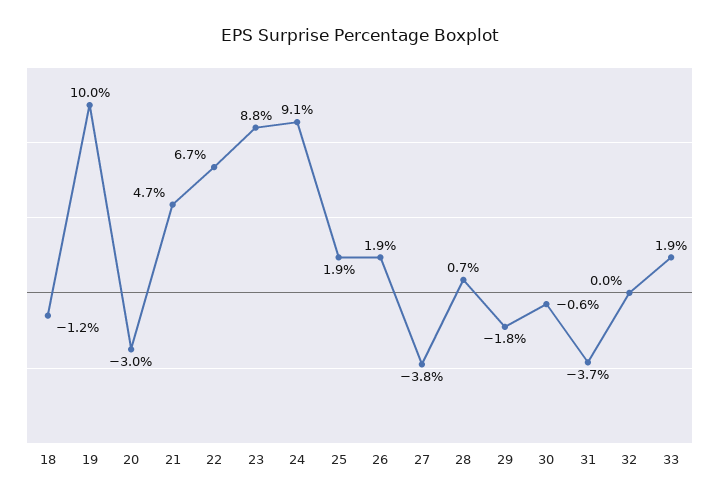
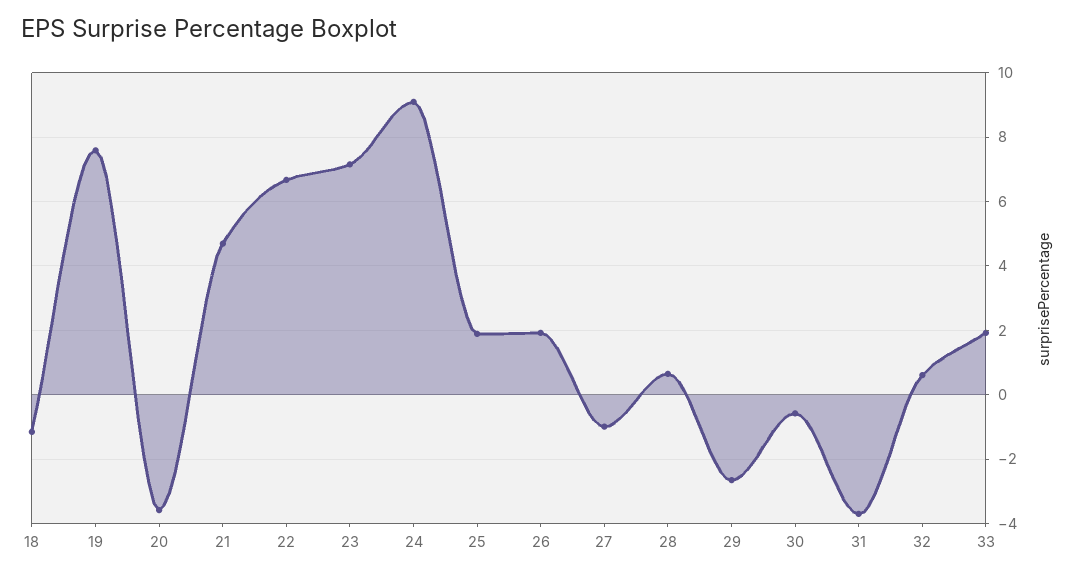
  {
    "18": -1.2,
-   "19": 10,
+   "19": 7.6,
-   "20": -3,
+   "20": -3.6,
    "21": 4.7,
    "22": 6.7,
-   "23": 8.8,
+   "23": 7.2,
    "24": 9.1,
    "25": 1.9,
    "26": 1.9,
-   "27": -3.8,
+   "27": -1,
    "28": 0.7,
-   "29": -1.8,
+   "29": -2.6,
    "30": -0.6,
    "31": -3.7,
-   "32": 0,
+   "32": 0.6,
    "33": 1.9
  }

